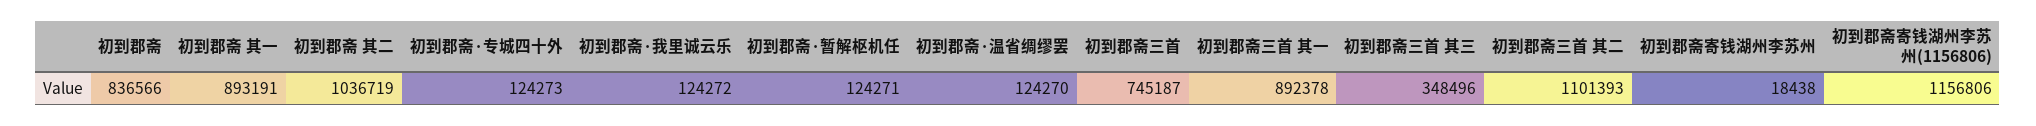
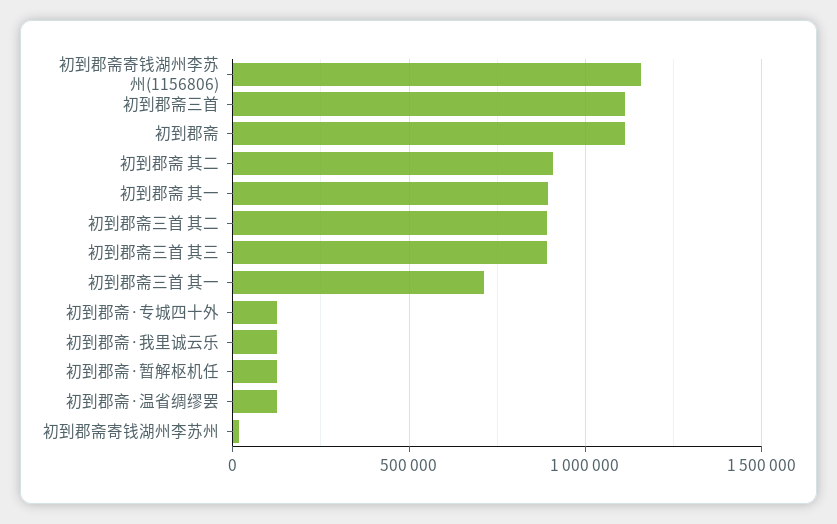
  {
-   "初到郡斋": 836566,
+   "初到郡斋": 1100000,
    "初到郡斋 其一": 893191,
-   "初到郡斋 其二": 1036719,
+   "初到郡斋 其二": 900000,
    "初到郡斋·专城四十外": 124273,
    "初到郡斋·我里诚云乐": 124272,
    "初到郡斋·暂解枢机任": 124271,
    "初到郡斋·温省绸缪罢": 124270,
-   "初到郡斋三首": 745187,
+   "初到郡斋三首": 1100000,
-   "初到郡斋三首 其一": 892378,
+   "初到郡斋三首 其一": 700000,
-   "初到郡斋三首 其三": 348496,
+   "初到郡斋三首 其三": 900000,
-   "初到郡斋三首 其二": 1101393,
+   "初到郡斋三首 其二": 900000,
    "初到郡斋寄钱湖州李苏州": 18438,
    "初到郡斋寄钱湖州李苏州(1156806)": 1156806
  }

